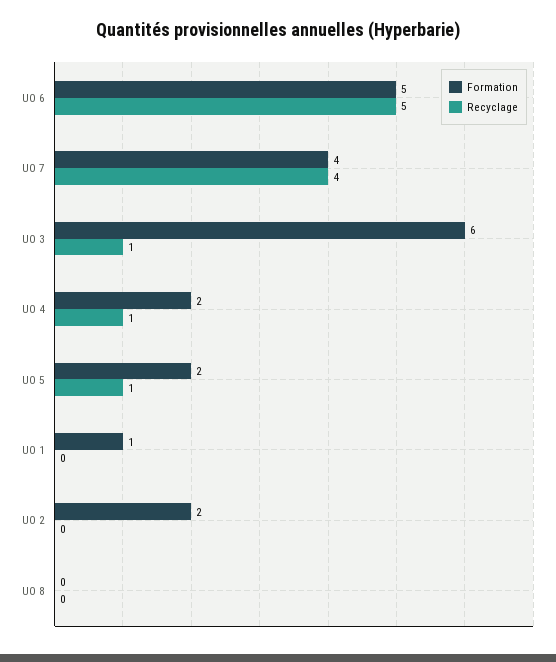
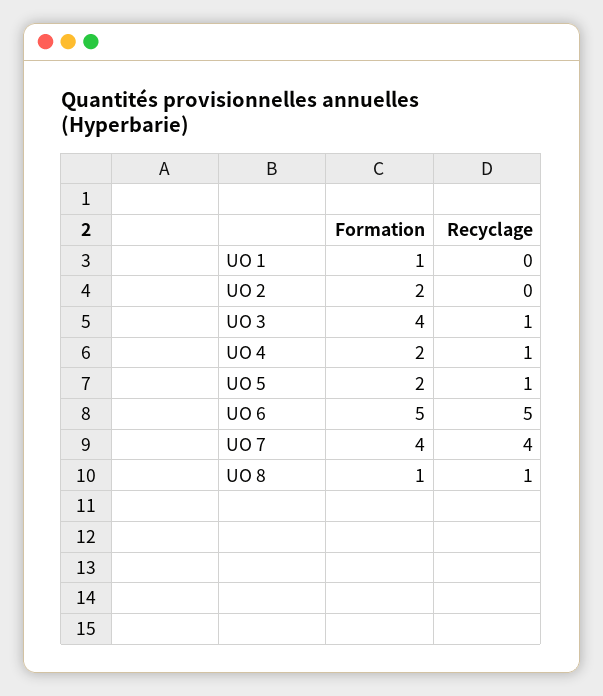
  {
    "Formation": {
      "UO 6": 5,
      "UO 7": 4,
-     "UO 3": 6,
+     "UO 3": 4,
      "UO 4": 2,
      "UO 5": 2,
      "UO 1": 1,
      "UO 2": 2,
-     "UO 8": 0
+     "UO 8": 1
    },
    "Recyclage": {
      "UO 6": 5,
      "UO 7": 4,
      "UO 3": 1,
      "UO 4": 1,
      "UO 5": 1,
      "UO 1": 0,
      "UO 2": 0,
-     "UO 8": 0
+     "UO 8": 1
    }
  }

